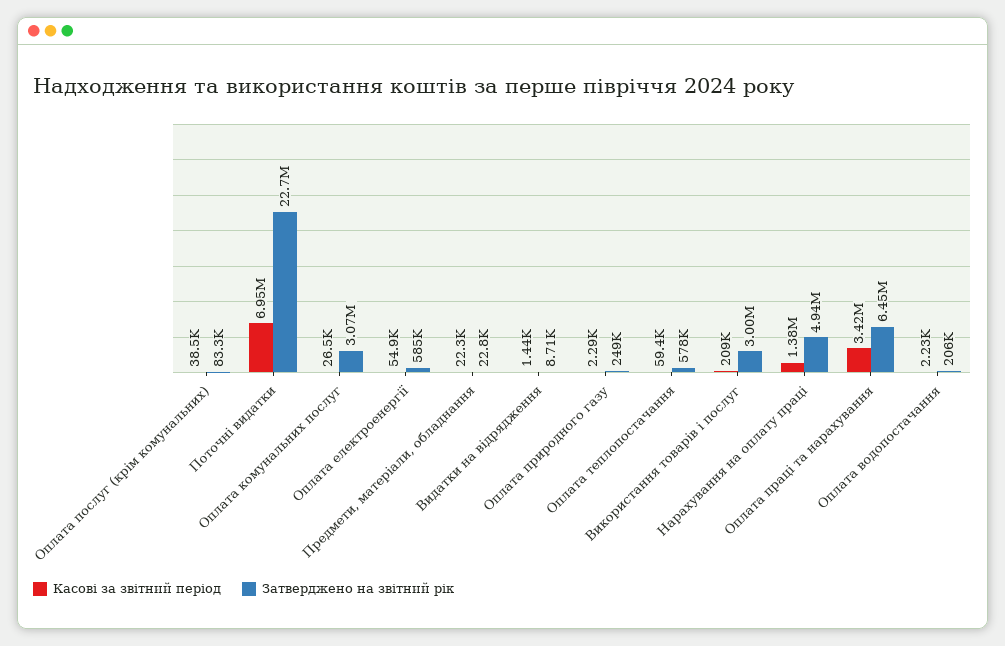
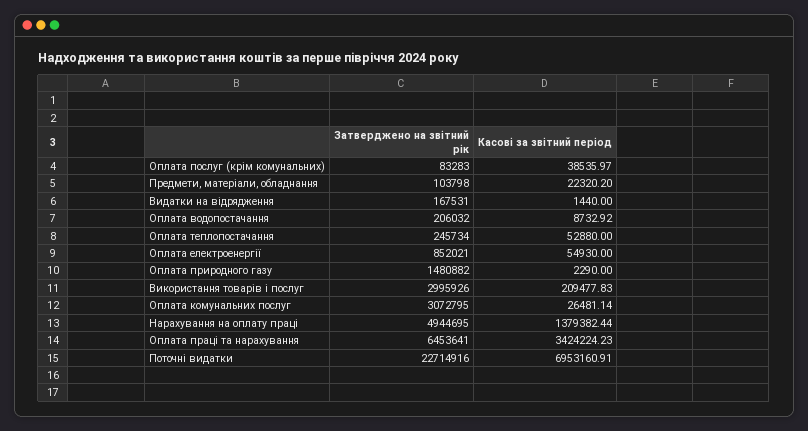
  {
    "Касові за звітний період": {
      "Оплата послуг (крім комунальних)": 38535.97,
      "Поточні видатки": 6953160.91,
      "Оплата комунальних послуг": 26481.14,
      "Оплата електроенергії": 54930,
      "Предмети, матеріали, обладнання": 22320.2,
      "Видатки на відрядження": 1440,
      "Оплата природного газу": 2290,
-     "Оплата теплопостачання": 59400,
+     "Оплата теплопостачання": 52880,
      "Використання товарів і послуг": 209477.83,
      "Нарахування на оплату праці": 1379382.44,
      "Оплата праці та нарахування": 3424224.23,
-     "Оплата водопостачання": 2230
+     "Оплата водопостачання": 8732.92
    },
    "Затверджено на звітний рік": {
      "Оплата послуг (крім комунальних)": 83283,
      "Поточні видатки": 22714916,
      "Оплата комунальних послуг": 3072795,
-     "Оплата електроенергії": 585000,
+     "Оплата електроенергії": 852021,
-     "Предмети, матеріали, обладнання": 22800,
+     "Предмети, матеріали, обладнання": 103798,
-     "Видатки на відрядження": 8710,
+     "Видатки на відрядження": 167531,
-     "Оплата природного газу": 249000,
+     "Оплата природного газу": 1480882,
-     "Оплата теплопостачання": 578000,
+     "Оплата теплопостачання": 245734,
      "Використання товарів і послуг": 2995926,
      "Нарахування на оплату праці": 4944695,
      "Оплата праці та нарахування": 6453641,
      "Оплата водопостачання": 206032
    }
  }

